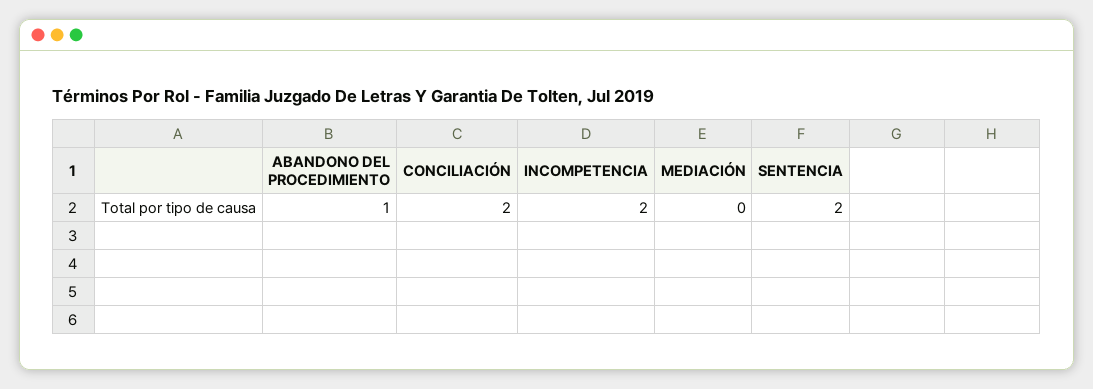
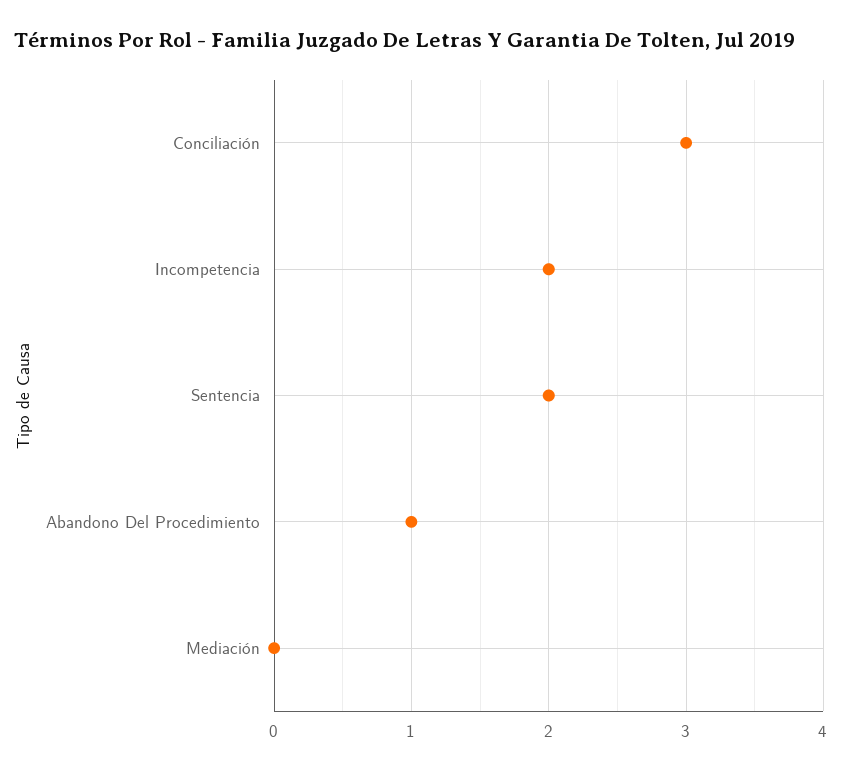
  {
    "ABANDONO DEL PROCEDIMIENTO": 1,
-   "CONCILIACIÓN": 2,
+   "CONCILIACIÓN": 3,
    "INCOMPETENCIA": 2,
    "MEDIACIÓN": 0,
    "SENTENCIA": 2
  }

